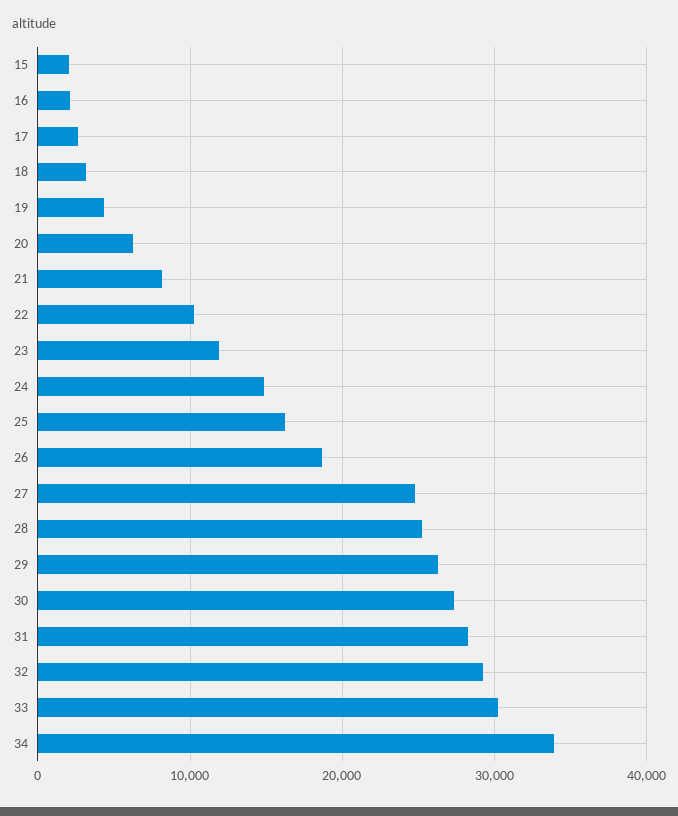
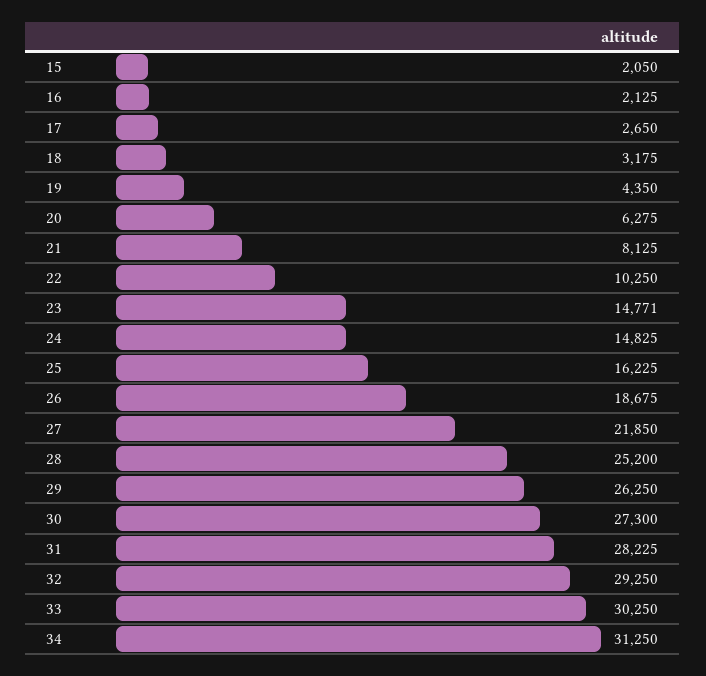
  {
    "15": 2050,
    "16": 2125,
    "17": 2650,
    "18": 3175,
    "19": 4350,
    "20": 6275,
    "21": 8125,
    "22": 10250,
-   "23": 12000,
+   "23": 14771,
    "24": 14825,
    "25": 16225,
    "26": 18675,
-   "27": 25000,
+   "27": 21850,
    "28": 25200,
    "29": 26250,
    "30": 27300,
    "31": 28225,
    "32": 29250,
    "33": 30250,
-   "34": 34000
+   "34": 31250
  }

